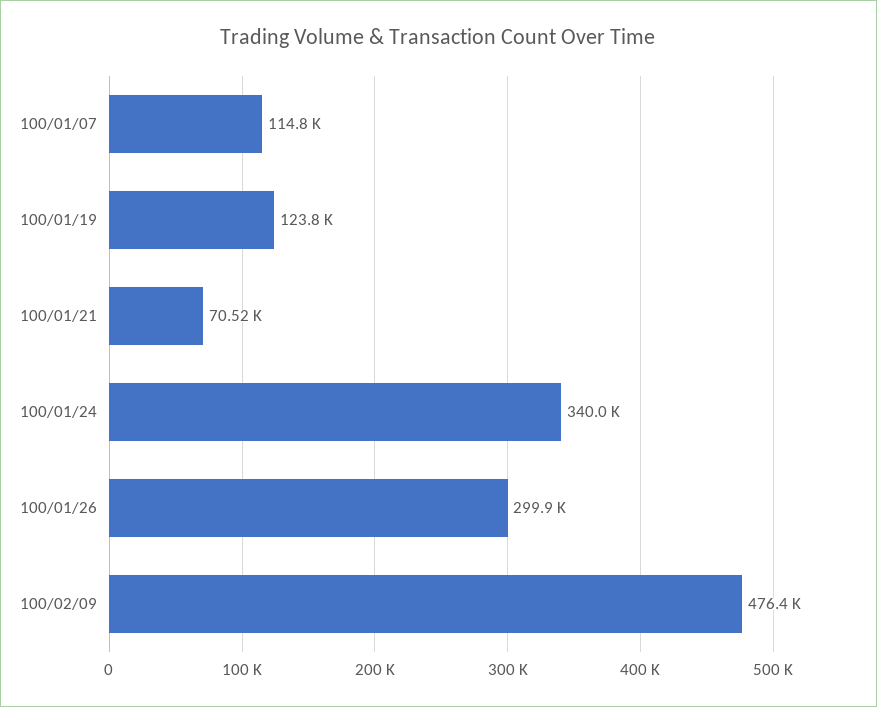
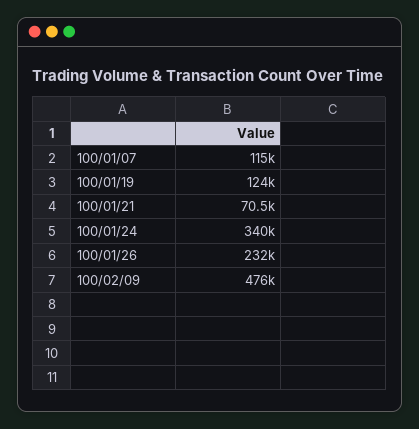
  {
    "100/01/07": 114800,
    "100/01/19": 123800,
    "100/01/21": 70520,
    "100/01/24": 340000,
-   "100/01/26": 299900,
+   "100/01/26": 232000,
    "100/02/09": 476400
  }

